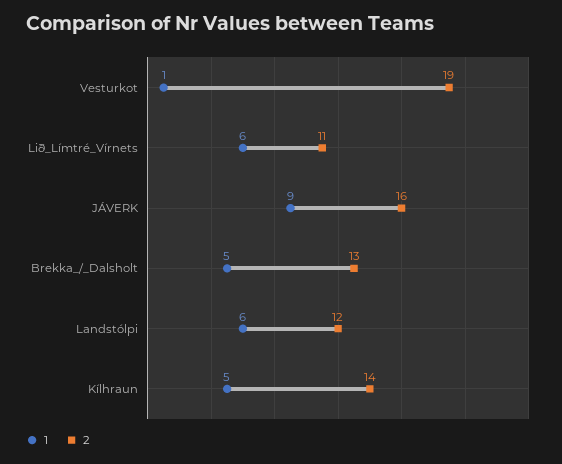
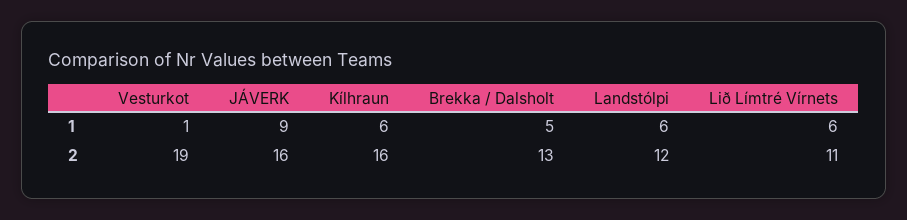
  {
    "1": {
      "Vesturkot": 1,
      "Lið_Límtré_Vírnets": 6,
      "JÁVERK": 9,
      "Brekka_/_Dalsholt": 5,
      "Landstólpi": 6,
-     "Kílhraun": 5
+     "Kílhraun": 6
    },
    "2": {
      "Vesturkot": 19,
      "Lið_Límtré_Vírnets": 11,
      "JÁVERK": 16,
      "Brekka_/_Dalsholt": 13,
      "Landstólpi": 12,
-     "Kílhraun": 14
+     "Kílhraun": 16
    }
  }

